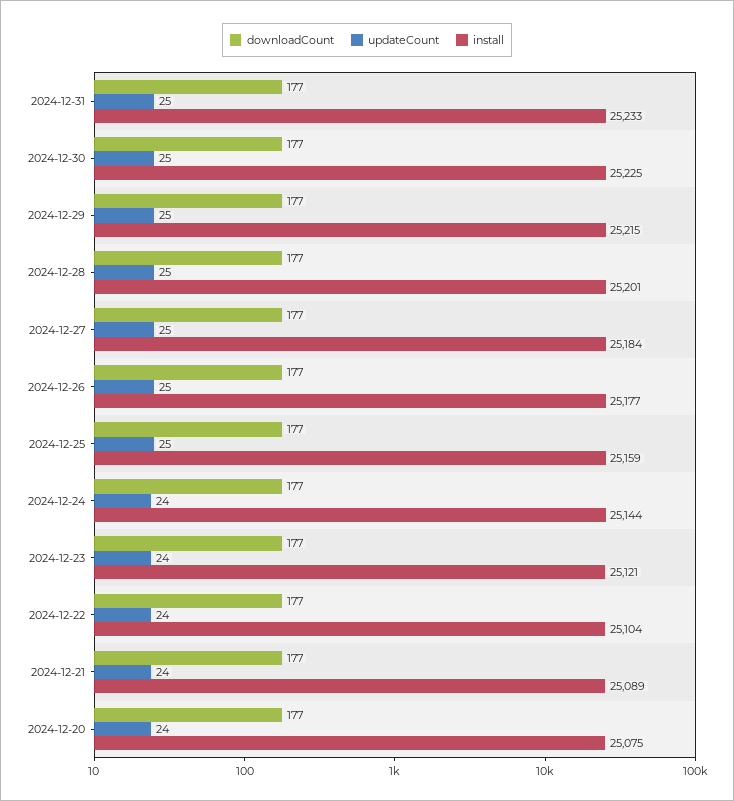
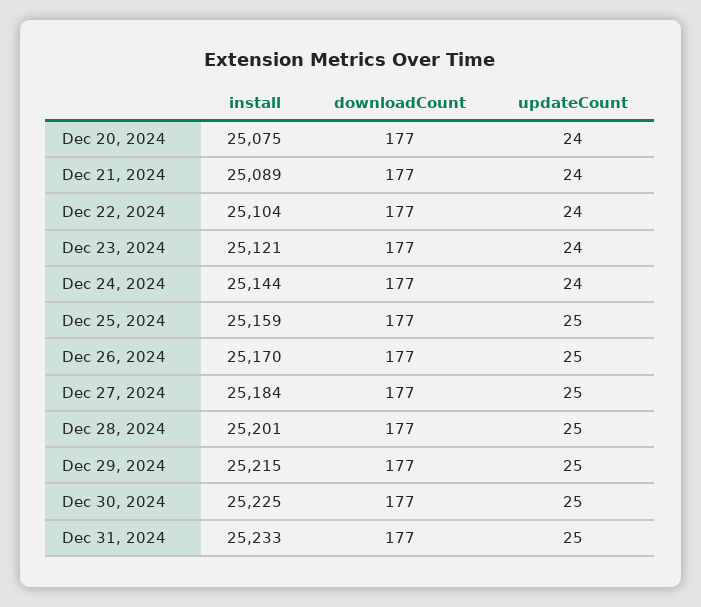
  {
    "downloadCount": {
      "2024-12-31": 177,
      "2024-12-30": 177,
      "2024-12-29": 177,
      "2024-12-28": 177,
      "2024-12-27": 177,
      "2024-12-26": 177,
      "2024-12-25": 177,
      "2024-12-24": 177,
      "2024-12-23": 177,
      "2024-12-22": 177,
      "2024-12-21": 177,
      "2024-12-20": 177
    },
    "updateCount": {
      "2024-12-31": 25,
      "2024-12-30": 25,
      "2024-12-29": 25,
      "2024-12-28": 25,
      "2024-12-27": 25,
      "2024-12-26": 25,
      "2024-12-25": 25,
      "2024-12-24": 24,
      "2024-12-23": 24,
      "2024-12-22": 24,
      "2024-12-21": 24,
      "2024-12-20": 24
    },
    "install": {
      "2024-12-31": 25233,
      "2024-12-30": 25225,
      "2024-12-29": 25215,
      "2024-12-28": 25201,
      "2024-12-27": 25184,
-     "2024-12-26": 25177,
+     "2024-12-26": 25170,
      "2024-12-25": 25159,
      "2024-12-24": 25144,
      "2024-12-23": 25121,
      "2024-12-22": 25104,
      "2024-12-21": 25089,
      "2024-12-20": 25075
    }
  }

